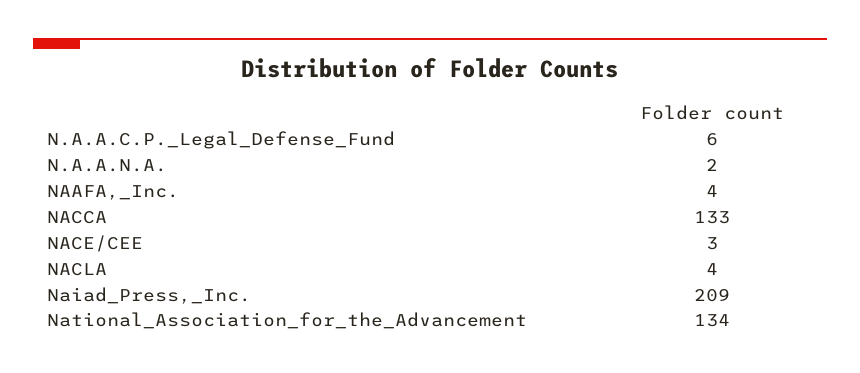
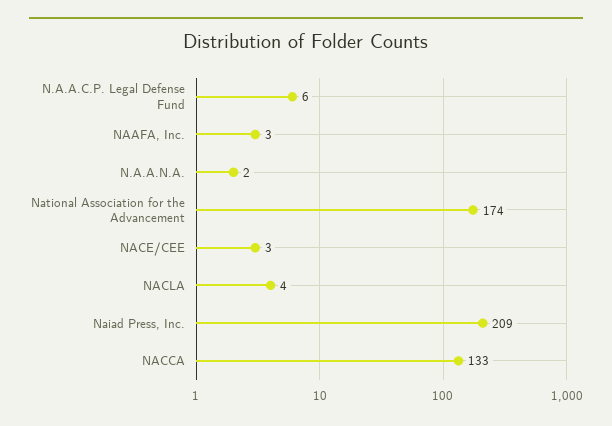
  {
    "N.A.A.C.P._Legal_Defense_Fund": 6,
    "N.A.A.N.A.": 2,
-   "NAAFA,_Inc.": 4,
+   "NAAFA,_Inc.": 3,
    "NACCA": 133,
    "NACE/CEE": 3,
    "NACLA": 4,
    "Naiad_Press,_Inc.": 209,
-   "National_Association_for_the_Advancement": 134
+   "National_Association_for_the_Advancement": 174
  }

